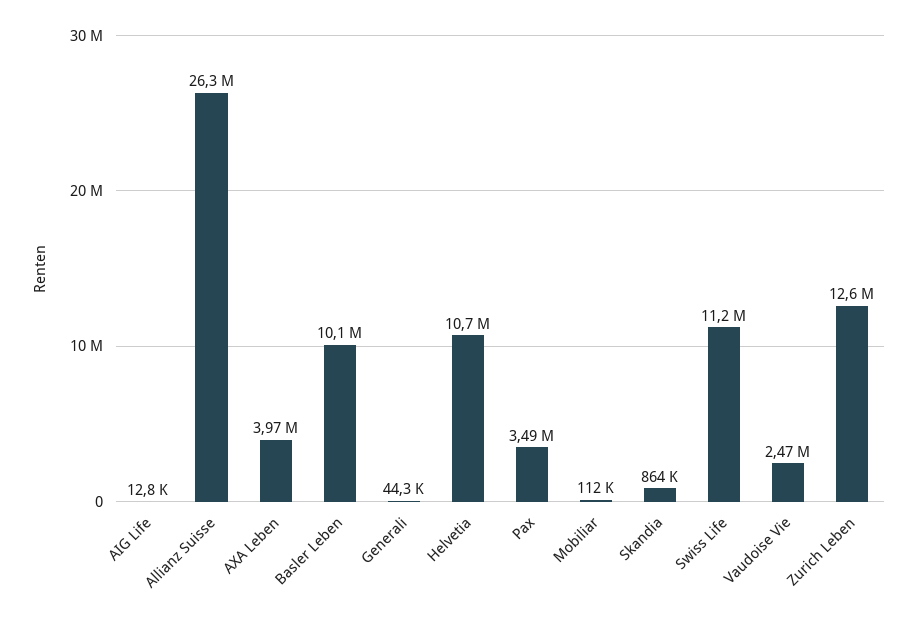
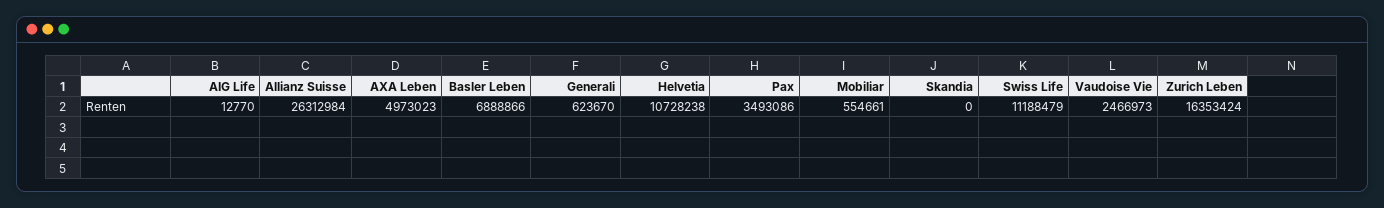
  {
    "AIG Life": 12770,
    "Allianz Suisse": 26312984,
-   "AXA Leben": 3970000,
+   "AXA Leben": 4973023,
-   "Basler Leben": 10100000,
+   "Basler Leben": 6888866,
-   "Generali": 44300,
+   "Generali": 623670,
    "Helvetia": 10728238,
    "Pax": 3493086,
-   "Mobiliar": 112000,
+   "Mobiliar": 554661,
-   "Skandia": 864000,
+   "Skandia": 0,
    "Swiss Life": 11188479,
    "Vaudoise Vie": 2466973,
-   "Zurich Leben": 12600000
+   "Zurich Leben": 16353424
  }

